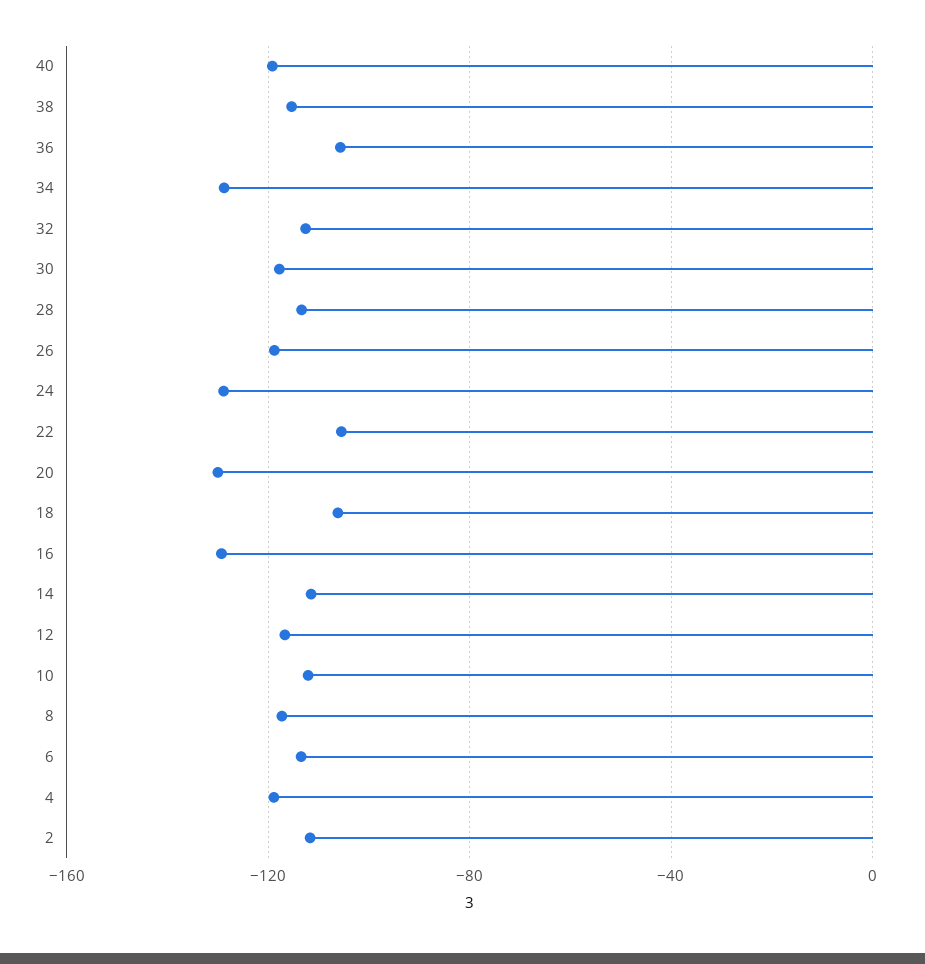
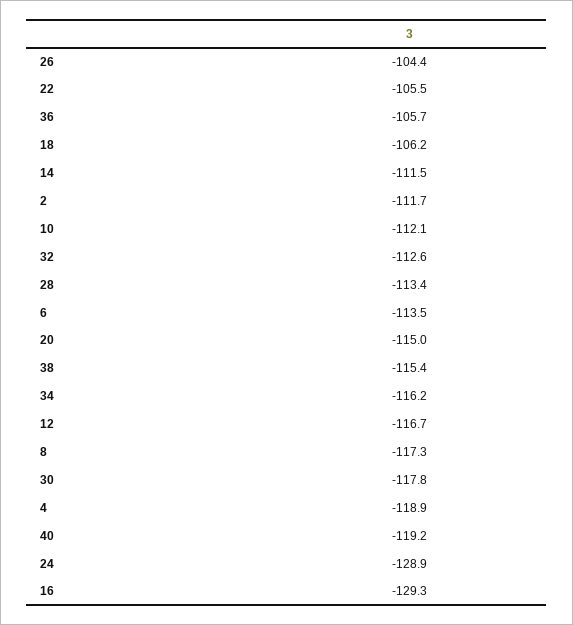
  {
    "40": -119.2,
    "38": -115.4,
    "36": -105.7,
-   "34": -130,
+   "34": -116.2,
    "32": -112.6,
    "30": -117.8,
    "28": -113.4,
-   "26": -120,
+   "26": -104.4,
    "24": -128.9,
    "22": -105.5,
-   "20": -130,
+   "20": -115,
    "18": -106.2,
    "16": -129.3,
    "14": -111.5,
    "12": -116.7,
    "10": -112.1,
    "8": -117.3,
    "6": -113.5,
    "4": -118.9,
    "2": -111.7
  }

